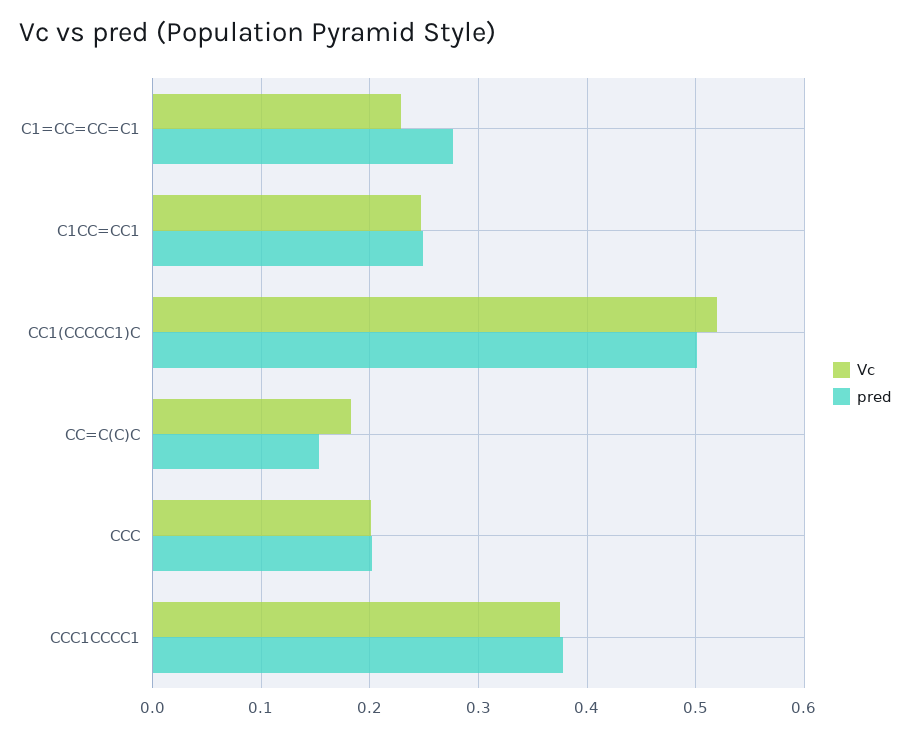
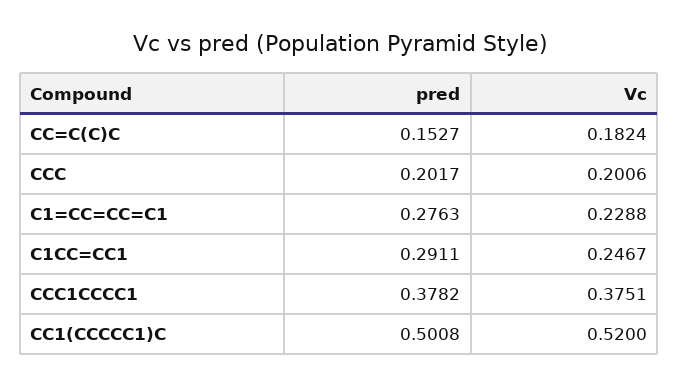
  {
    "Vc": {
      "C1=CC=CC=C1": 0.2288,
      "C1CC=CC1": 0.2467,
      "CC1(CCCCC1)C": 0.52,
      "CC=C(C)C": 0.1824,
      "CCC": 0.2006,
      "CCC1CCCC1": 0.3751
    },
    "pred": {
      "C1=CC=CC=C1": 0.2763,
-     "C1CC=CC1": 0.25,
+     "C1CC=CC1": 0.2911,
      "CC1(CCCCC1)C": 0.5008,
      "CC=C(C)C": 0.1527,
      "CCC": 0.2017,
      "CCC1CCCC1": 0.3782
    }
  }

